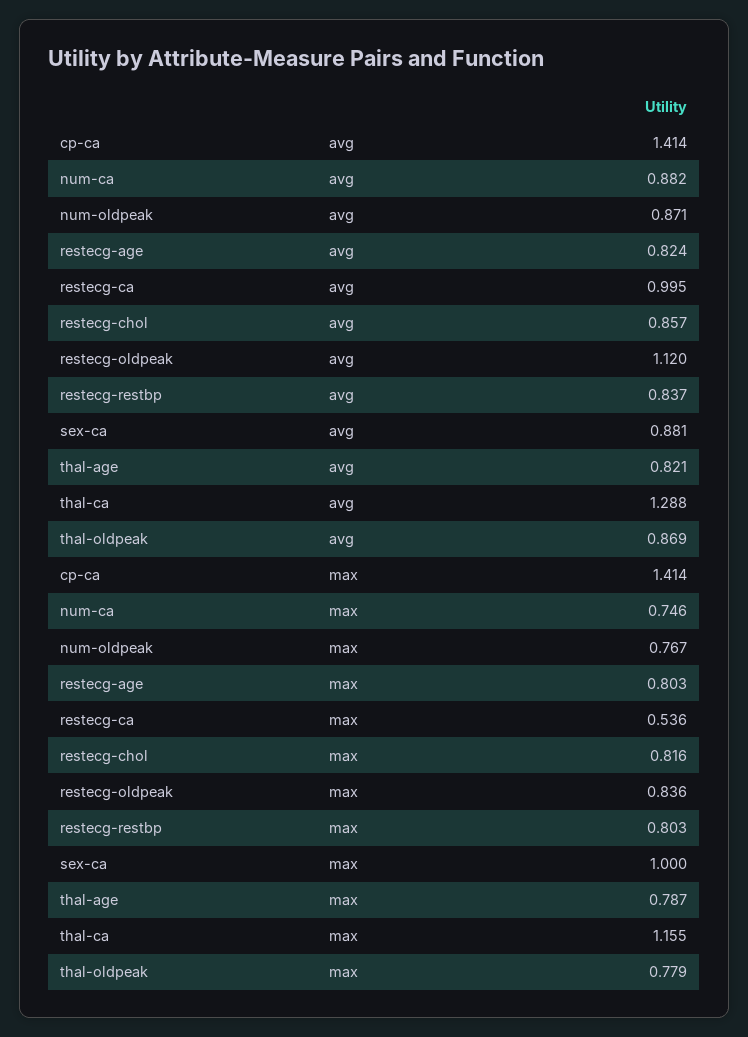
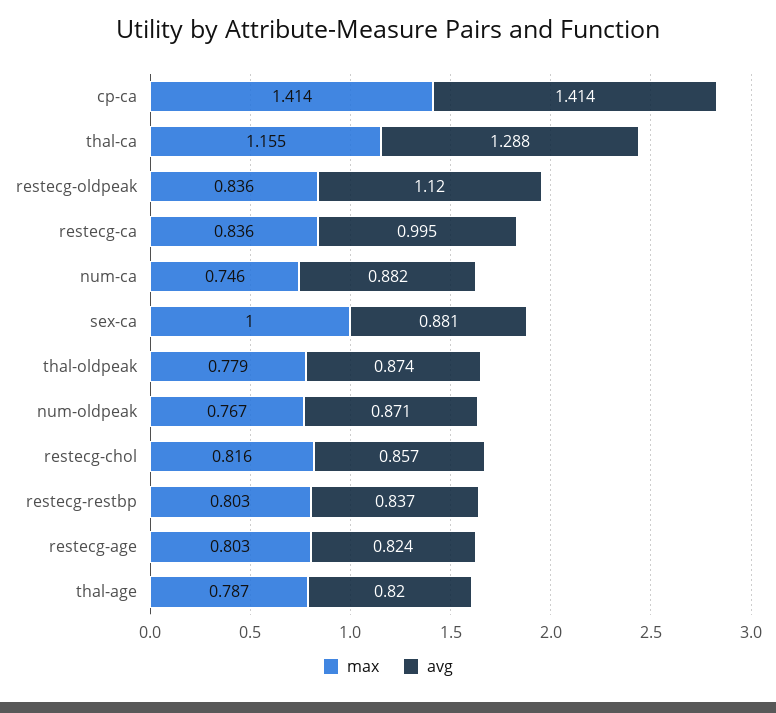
  {
    "avg": {
      "cp-ca": 1.414,
      "num-ca": 0.882,
      "num-oldpeak": 0.871,
      "restecg-age": 0.824,
      "restecg-ca": 0.995,
      "restecg-chol": 0.857,
      "restecg-oldpeak": 1.12,
      "restecg-restbp": 0.837,
      "sex-ca": 0.881,
-     "thal-age": 0.821,
+     "thal-age": 0.82,
      "thal-ca": 1.288,
-     "thal-oldpeak": 0.869
+     "thal-oldpeak": 0.874
    },
    "max": {
      "cp-ca": 1.414,
      "num-ca": 0.746,
      "num-oldpeak": 0.767,
      "restecg-age": 0.803,
-     "restecg-ca": 0.536,
+     "restecg-ca": 0.836,
      "restecg-chol": 0.816,
      "restecg-oldpeak": 0.836,
      "restecg-restbp": 0.803,
      "sex-ca": 1,
      "thal-age": 0.787,
      "thal-ca": 1.155,
      "thal-oldpeak": 0.779
    }
  }

